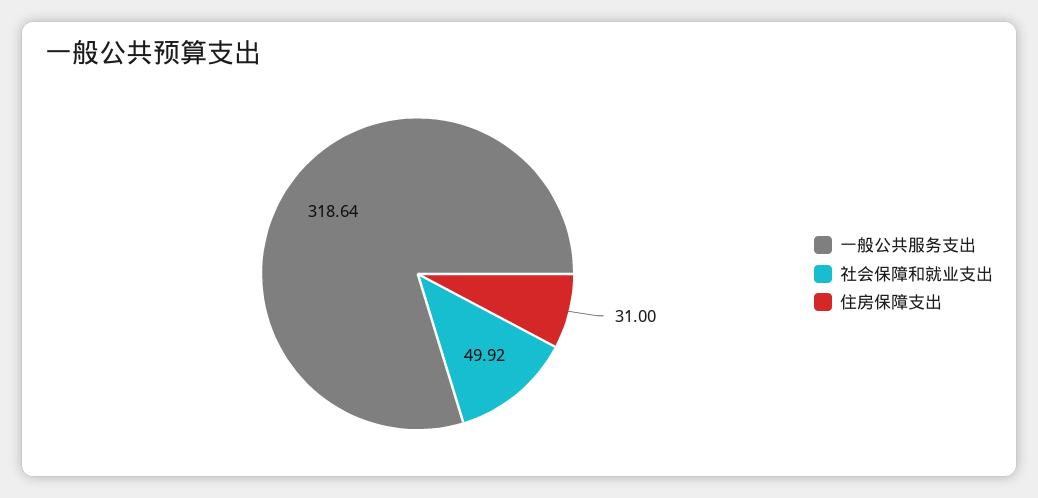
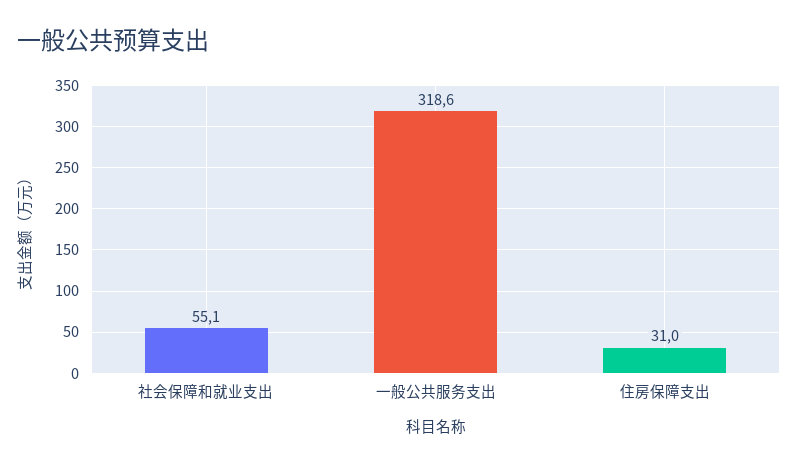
  {
    "一般公共服务支出": 318.64,
-   "社会保障和就业支出": 49.92,
+   "社会保障和就业支出": 55.1,
    "住房保障支出": 31
  }

